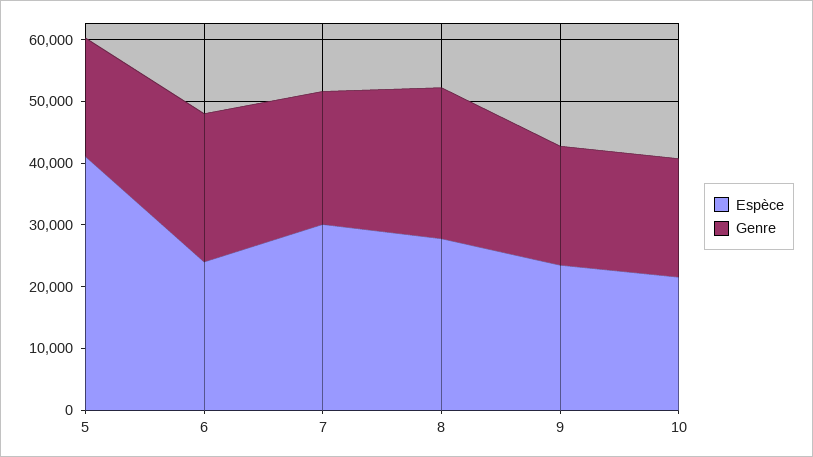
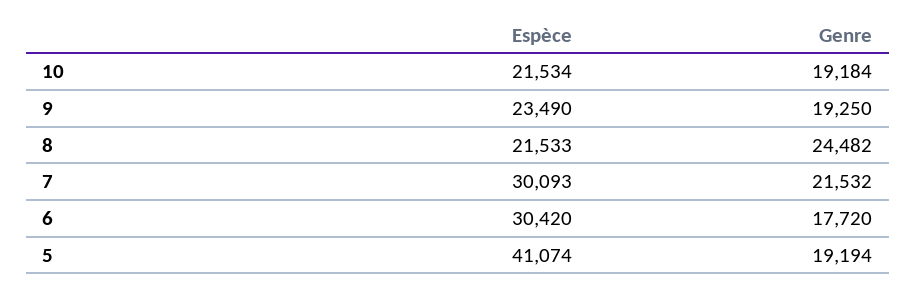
  {
    "Espèce": {
      "5": 41074,
-     "6": 24000,
+     "6": 30420,
      "7": 30093,
-     "8": 28000,
+     "8": 21533,
      "9": 23490,
      "10": 21534
    },
    "Genre": {
      "5": 19194,
-     "6": 24000,
+     "6": 17720,
      "7": 21532,
      "8": 24482,
      "9": 19250,
      "10": 19184
    }
  }

